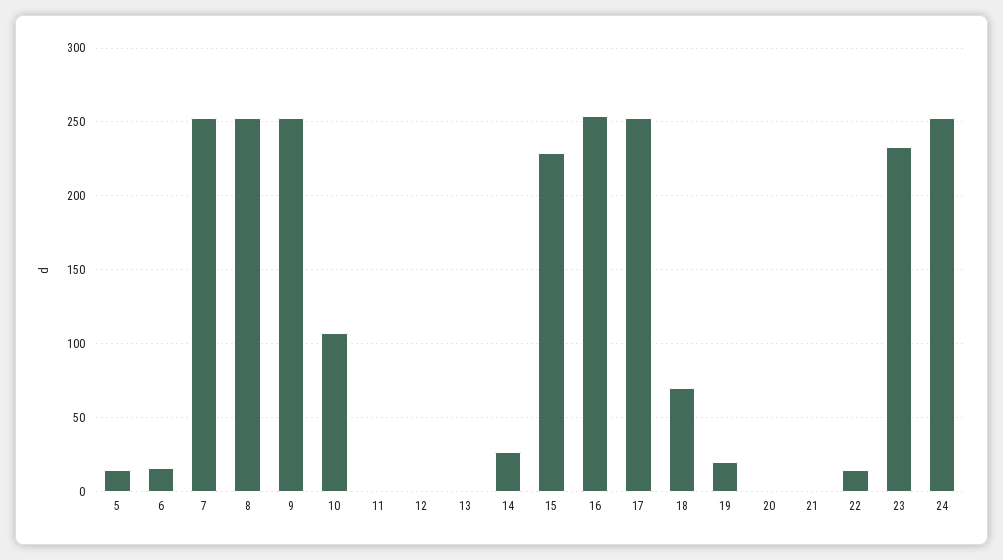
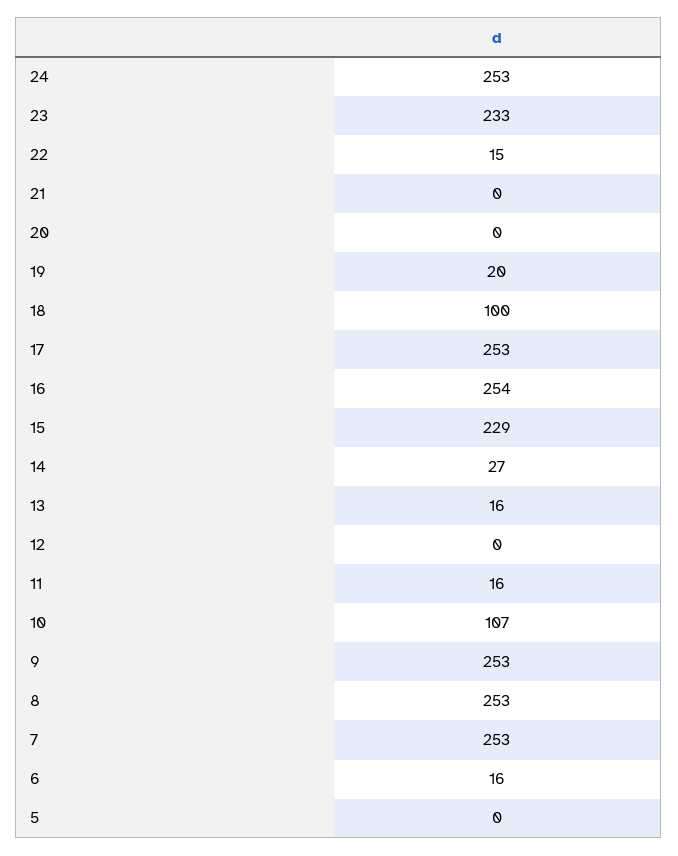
  {
-   "5": 15,
+   "5": 0,
    "6": 16,
    "7": 253,
    "8": 253,
    "9": 253,
    "10": 107,
-   "11": 0,
+   "11": 16,
    "12": 0,
-   "13": 0,
+   "13": 16,
    "14": 27,
    "15": 229,
    "16": 254,
    "17": 253,
-   "18": 70,
+   "18": 100,
    "19": 20,
    "20": 0,
    "21": 0,
    "22": 15,
    "23": 233,
    "24": 253
  }

